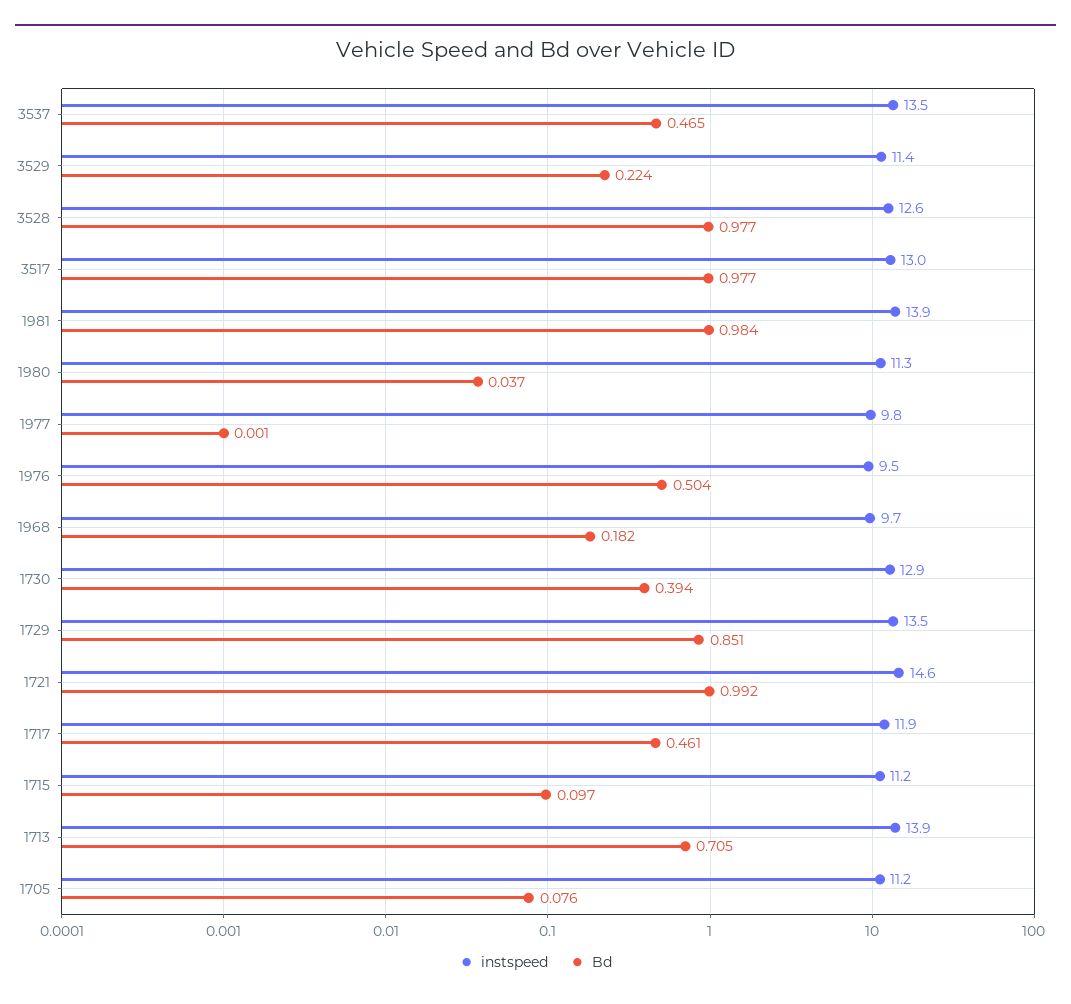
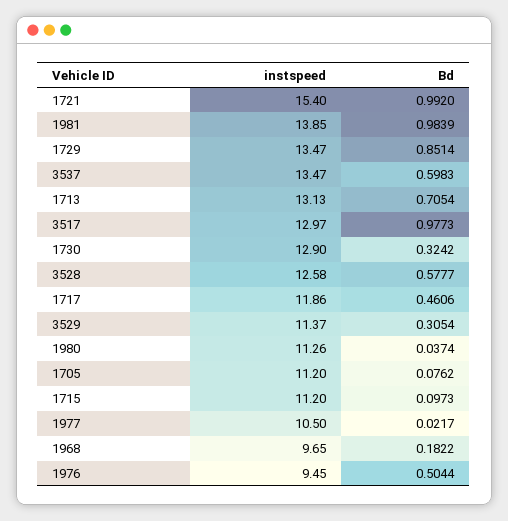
  {
    "instspeed": {
      "3537": 13.47,
      "3529": 11.37,
      "3528": 12.58,
      "3517": 12.97,
      "1981": 13.85,
      "1980": 11.26,
-     "1977": 9.8,
+     "1977": 10.5,
      "1976": 9.45,
      "1968": 9.65,
      "1730": 12.9,
      "1729": 13.47,
-     "1721": 14.6,
+     "1721": 15.4,
      "1717": 11.86,
      "1715": 11.2,
-     "1713": 13.9,
+     "1713": 13.13,
      "1705": 11.2
    },
    "Bd": {
-     "3537": 0.465,
+     "3537": 0.5983,
-     "3529": 0.224,
+     "3529": 0.3054,
-     "3528": 0.977,
+     "3528": 0.5777,
      "3517": 0.9773,
      "1981": 0.9839,
      "1980": 0.0374,
-     "1977": 0.001,
+     "1977": 0.0217,
      "1976": 0.5044,
      "1968": 0.1822,
-     "1730": 0.394,
+     "1730": 0.3242,
      "1729": 0.8514,
      "1721": 0.992,
      "1717": 0.4606,
      "1715": 0.0973,
      "1713": 0.7054,
      "1705": 0.0762
    }
  }

